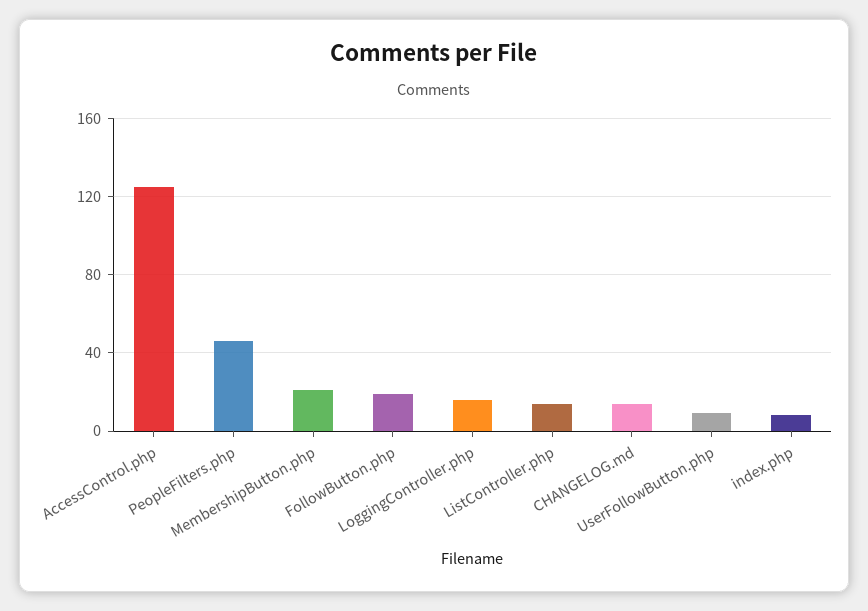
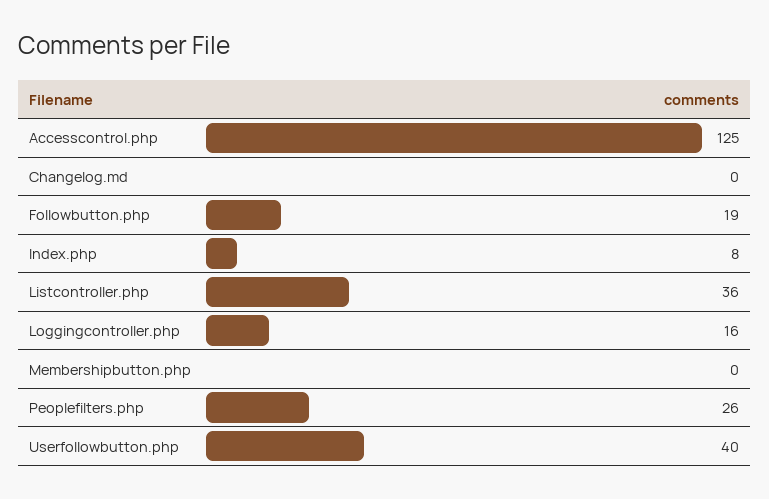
  {
    "AccessControl.php": 125,
-   "PeopleFilters.php": 45,
+   "PeopleFilters.php": 26,
-   "MembershipButton.php": 20,
+   "MembershipButton.php": 0,
    "FollowButton.php": 19,
    "LoggingController.php": 16,
-   "ListController.php": 15,
+   "ListController.php": 36,
-   "CHANGELOG.md": 15,
+   "CHANGELOG.md": 0,
-   "UserFollowButton.php": 10,
+   "UserFollowButton.php": 40,
    "index.php": 8
  }

